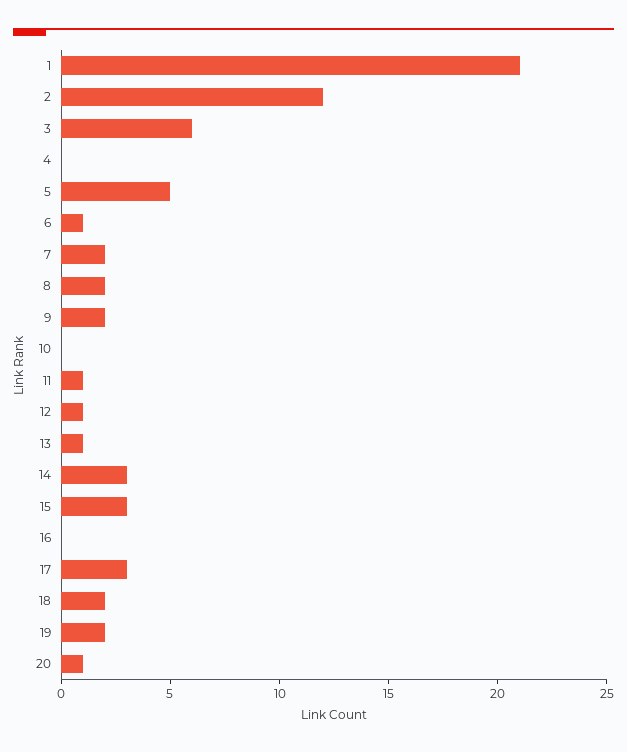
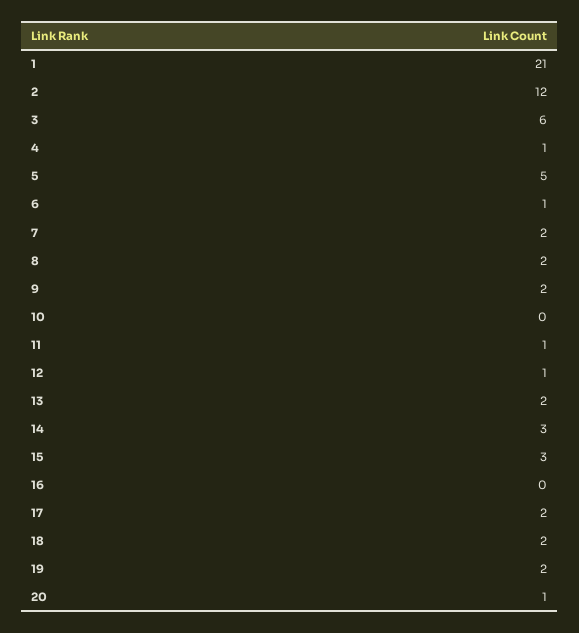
  {
    "1": 21,
    "2": 12,
    "3": 6,
-   "4": 0,
+   "4": 1,
    "5": 5,
    "6": 1,
    "7": 2,
    "8": 2,
    "9": 2,
    "10": 0,
    "11": 1,
    "12": 1,
-   "13": 1,
+   "13": 2,
    "14": 3,
    "15": 3,
    "16": 0,
-   "17": 3,
+   "17": 2,
    "18": 2,
    "19": 2,
    "20": 1
  }

